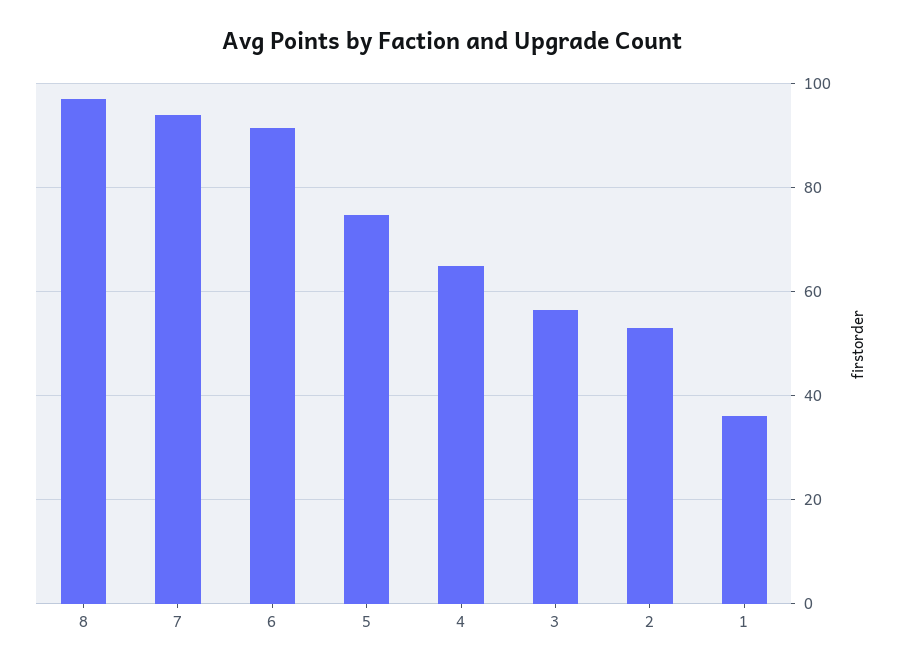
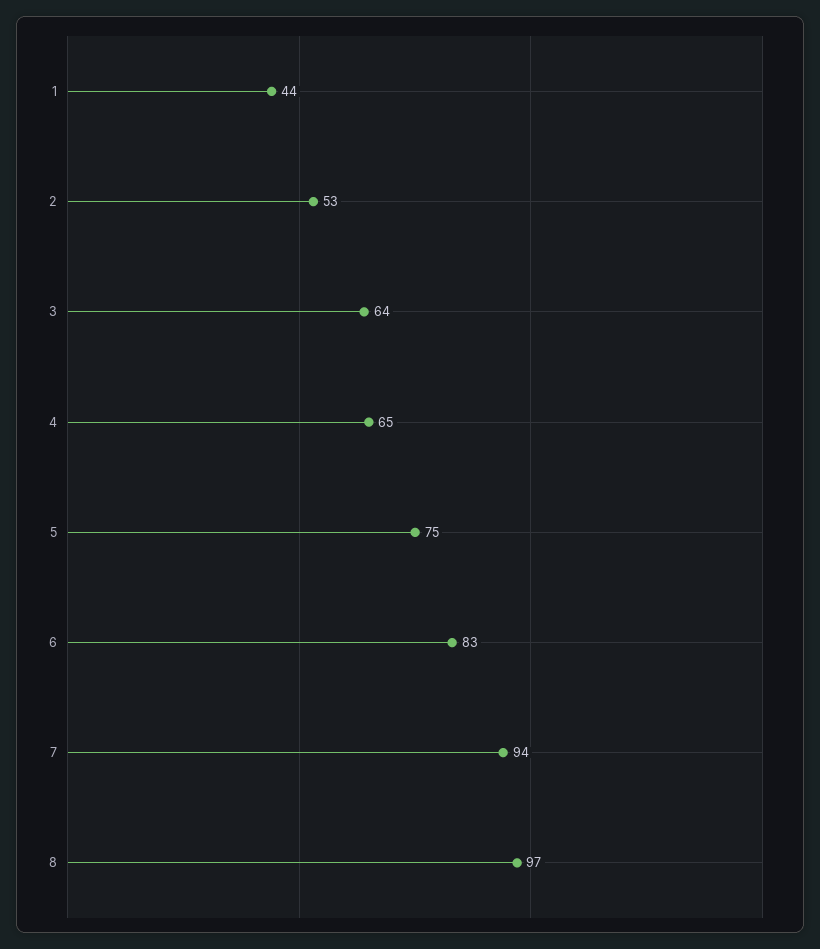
  {
    "8": 97,
    "7": 94,
-   "6": 92,
+   "6": 83,
    "5": 75,
    "4": 65,
-   "3": 56,
+   "3": 64,
    "2": 53,
-   "1": 36
+   "1": 44
  }

